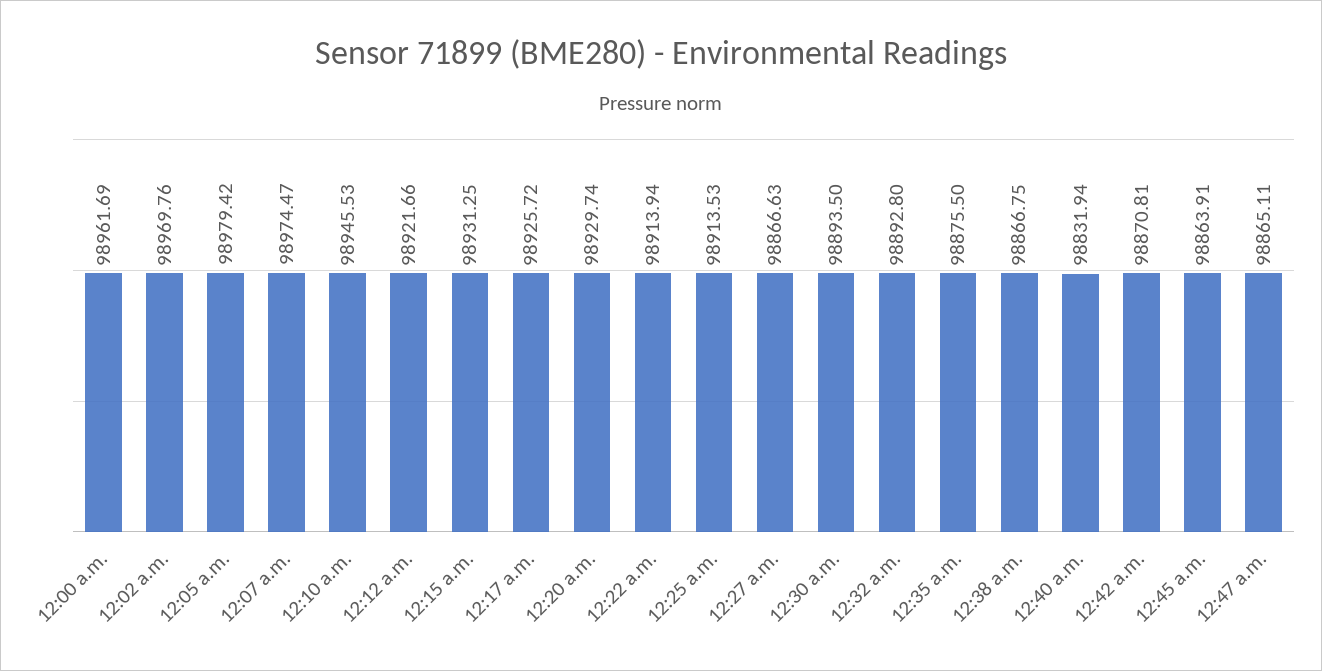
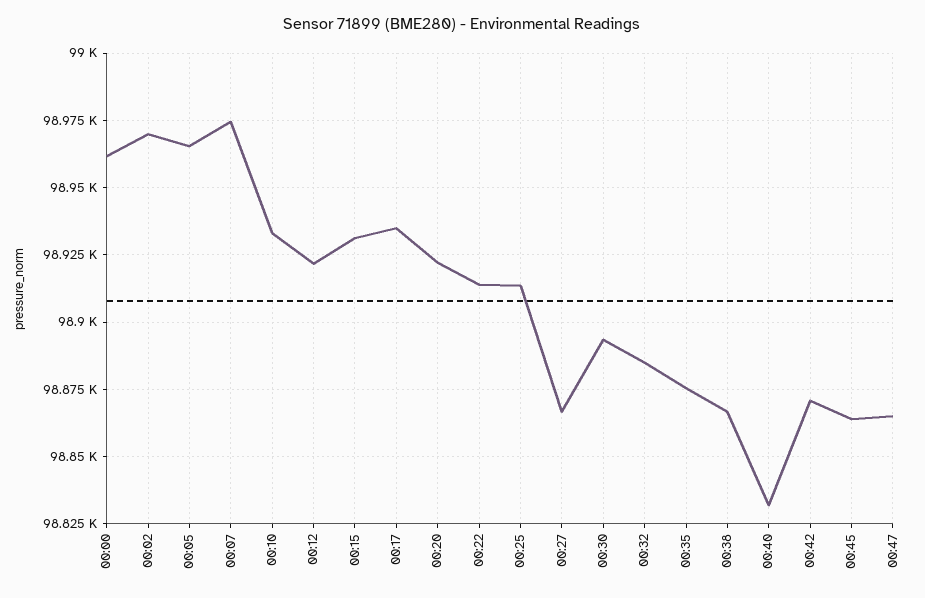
  {
    "12:00 a.m.": 98961.69,
    "12:02 a.m.": 98969.76,
-   "12:05 a.m.": 98979.42,
+   "12:05 a.m.": 98965,
    "12:07 a.m.": 98974.47,
-   "12:10 a.m.": 98945.53,
+   "12:10 a.m.": 98932.5,
    "12:12 a.m.": 98921.66,
    "12:15 a.m.": 98931.25,
-   "12:17 a.m.": 98925.72,
+   "12:17 a.m.": 98935,
-   "12:20 a.m.": 98929.74,
+   "12:20 a.m.": 98922.5,
    "12:22 a.m.": 98913.94,
    "12:25 a.m.": 98913.53,
    "12:27 a.m.": 98866.63,
    "12:30 a.m.": 98893.5,
-   "12:32 a.m.": 98892.8,
+   "12:32 a.m.": 98885,
    "12:35 a.m.": 98875.5,
    "12:38 a.m.": 98866.75,
    "12:40 a.m.": 98831.94,
    "12:42 a.m.": 98870.81,
    "12:45 a.m.": 98863.91,
    "12:47 a.m.": 98865.11
  }

